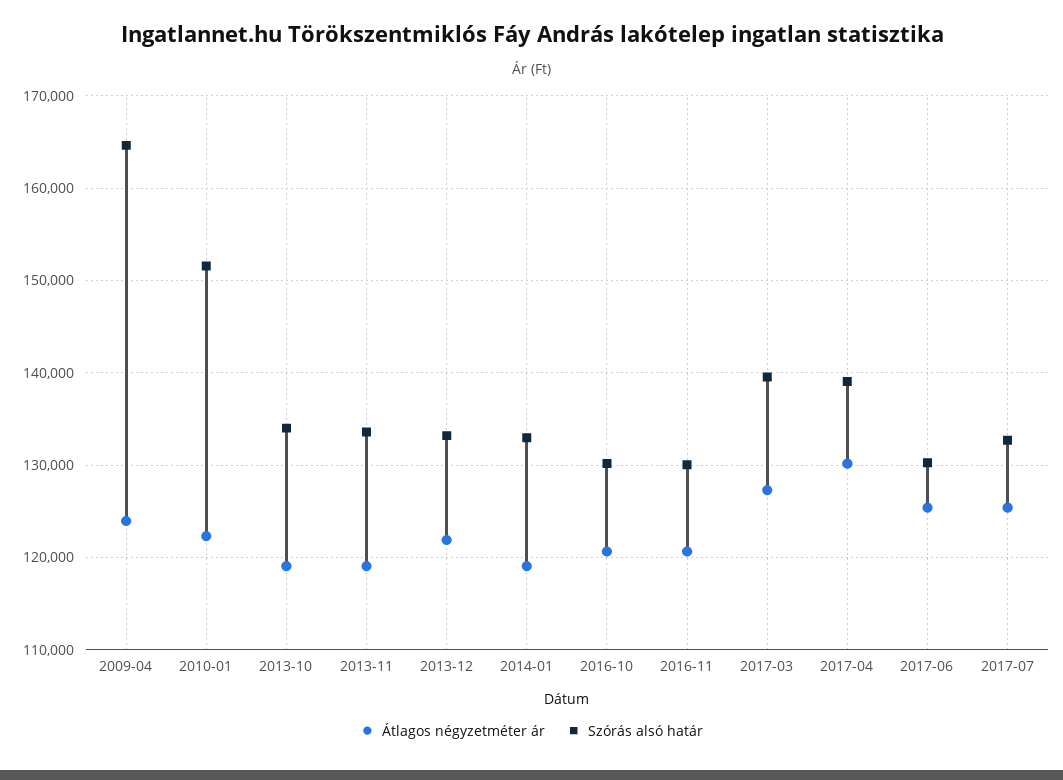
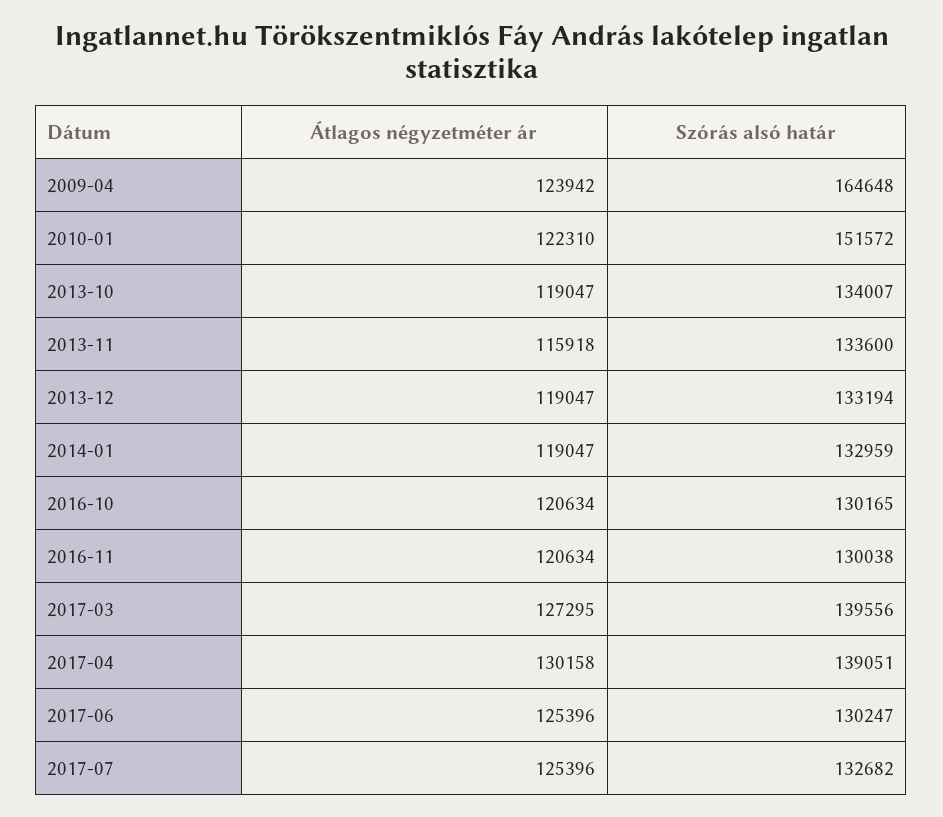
  {
    "Átlagos négyzetméter ár": {
      "2009-04": 123942,
      "2010-01": 122310,
      "2013-10": 119047,
-     "2013-11": 119000,
+     "2013-11": 115918,
-     "2013-12": 122000,
+     "2013-12": 119047,
      "2014-01": 119047,
      "2016-10": 120634,
      "2016-11": 120634,
      "2017-03": 127295,
      "2017-04": 130158,
      "2017-06": 125396,
      "2017-07": 125396
    },
    "Szórás alsó határ": {
      "2009-04": 164648,
      "2010-01": 151572,
      "2013-10": 134007,
      "2013-11": 133600,
      "2013-12": 133194,
      "2014-01": 132959,
      "2016-10": 130165,
      "2016-11": 130038,
      "2017-03": 139556,
      "2017-04": 139051,
      "2017-06": 130247,
      "2017-07": 132682
    }
  }

